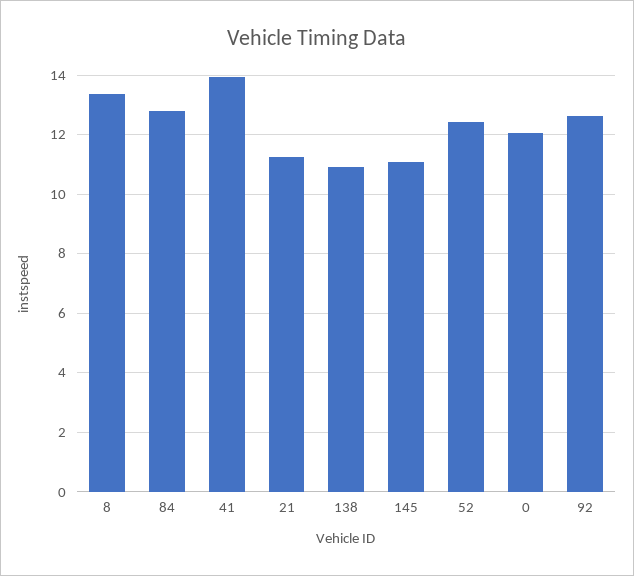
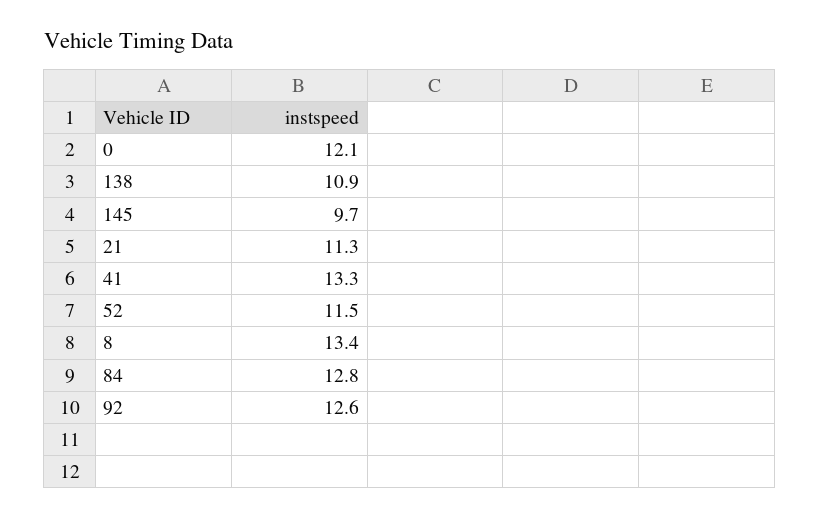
  {
    "8": 13.4,
    "84": 12.8,
-   "41": 14,
+   "41": 13.3,
    "21": 11.3,
    "138": 10.9,
-   "145": 11,
+   "145": 9.7,
-   "52": 12.5,
+   "52": 11.5,
    "0": 12.1,
    "92": 12.6
  }

